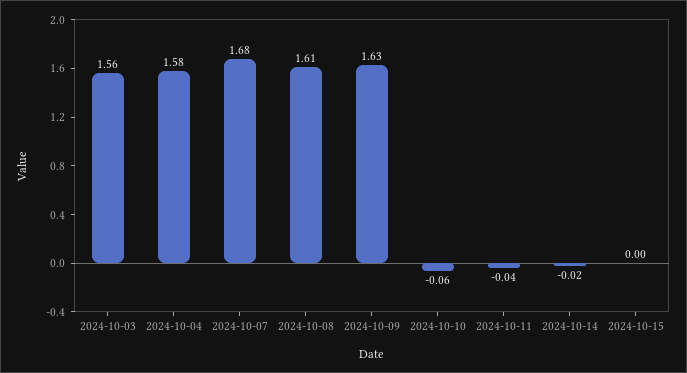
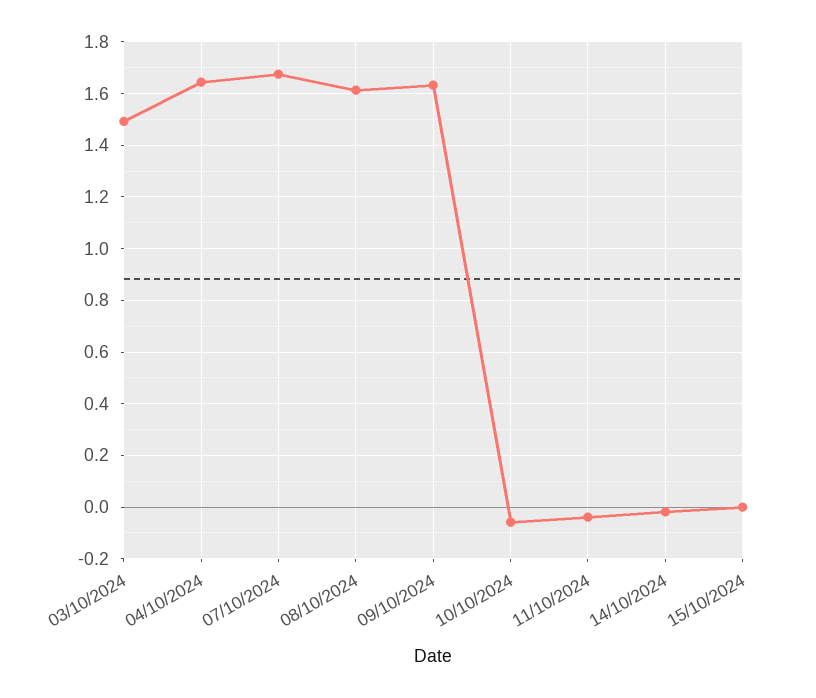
  {
-   "2024-10-03": 1.56,
+   "2024-10-03": 1.5,
-   "2024-10-04": 1.58,
+   "2024-10-04": 1.65,
    "2024-10-07": 1.68,
    "2024-10-08": 1.61,
    "2024-10-09": 1.63,
    "2024-10-10": -0.06,
    "2024-10-11": -0.04,
    "2024-10-14": -0.02,
    "2024-10-15": 0
  }

